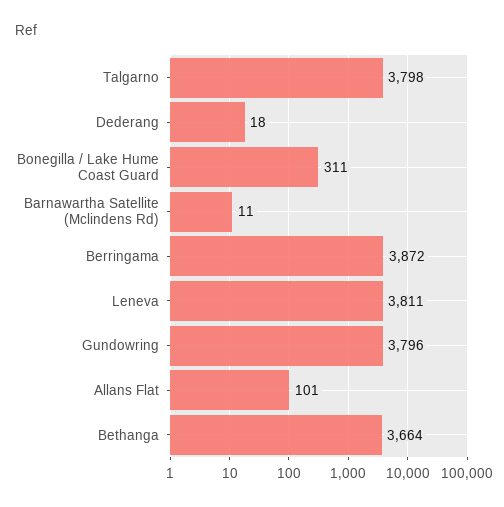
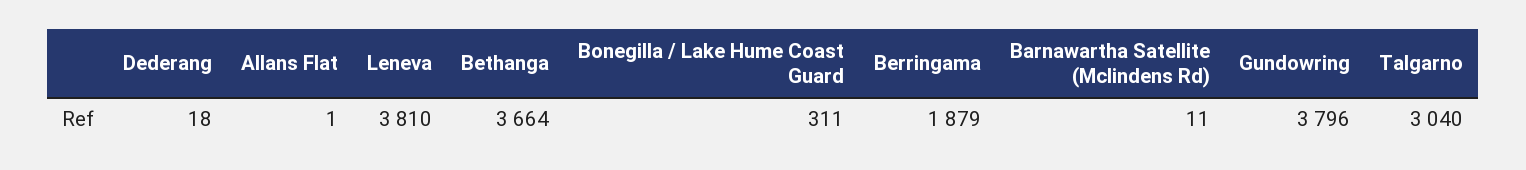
  {
-   "Talgarno": 3798,
+   "Talgarno": 3040,
    "Dederang": 18,
    "Bonegilla / Lake Hume Coast Guard": 311,
    "Barnawartha Satellite (Mclindens Rd)": 11,
-   "Berringama": 3872,
+   "Berringama": 1879,
-   "Leneva": 3811,
+   "Leneva": 3810,
    "Gundowring": 3796,
-   "Allans Flat": 101,
+   "Allans Flat": 1,
    "Bethanga": 3664
  }

